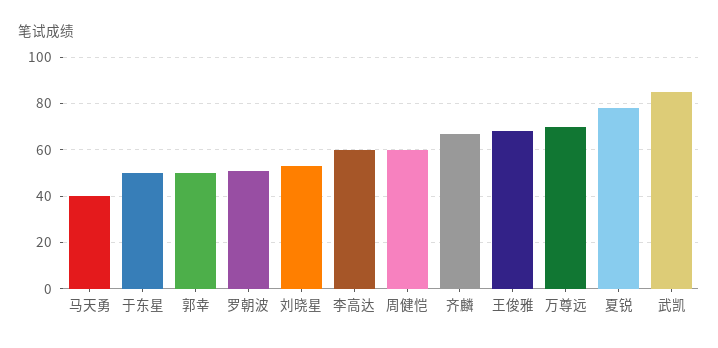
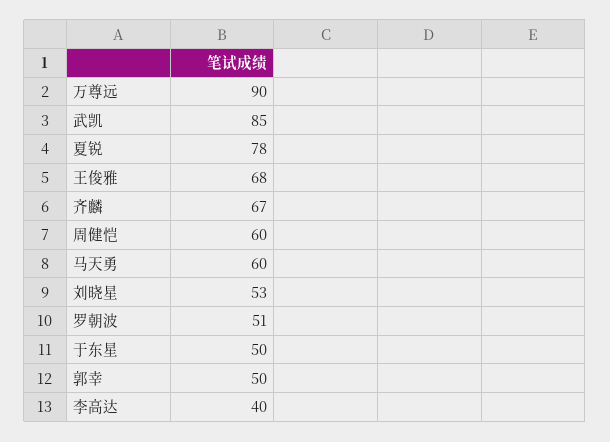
  {
-   "马天勇": 40,
+   "马天勇": 60,
    "于东星": 50,
    "郭幸": 50,
    "罗朝波": 51,
    "刘晓星": 53,
-   "李高达": 60,
+   "李高达": 40,
    "周健恺": 60,
    "齐麟": 67,
    "王俊雅": 68,
-   "万尊远": 70,
+   "万尊远": 90,
    "夏锐": 78,
    "武凯": 85
  }

